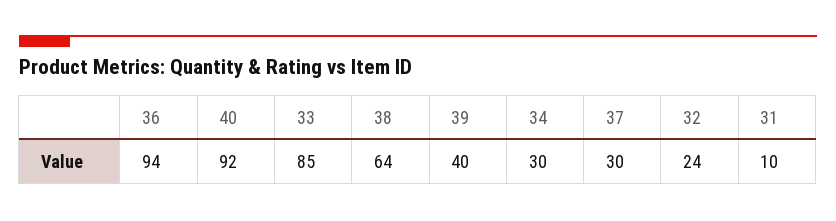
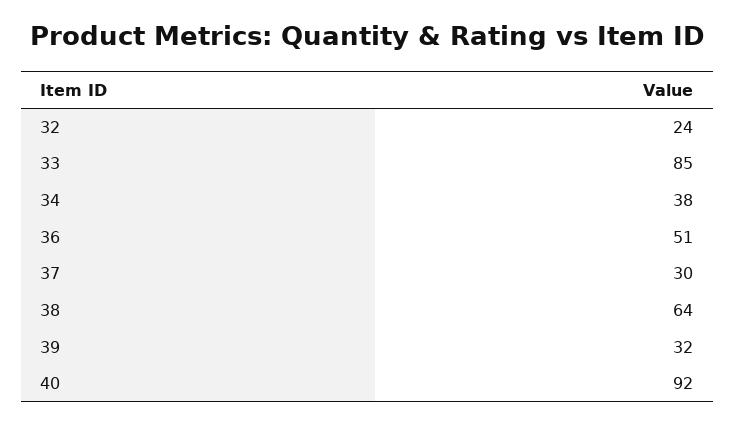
  {
-   "36": 94,
+   "36": 51,
    "40": 92,
    "33": 85,
    "38": 64,
-   "39": 40,
+   "39": 32,
-   "34": 30,
+   "34": 38,
    "37": 30,
-   "32": 24,
+   "32": 24
-   "31": 10
  }

